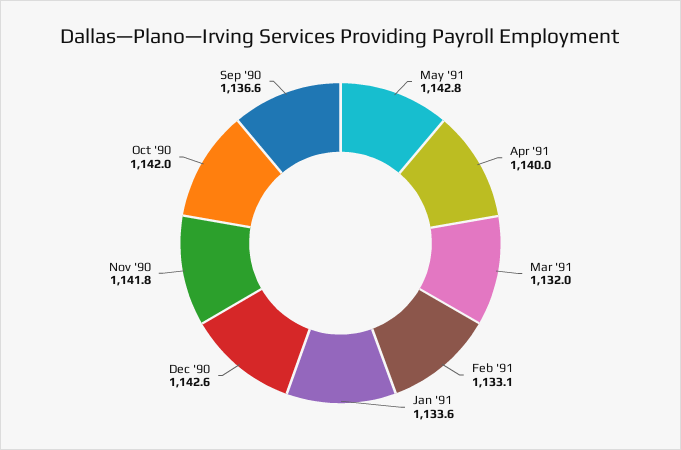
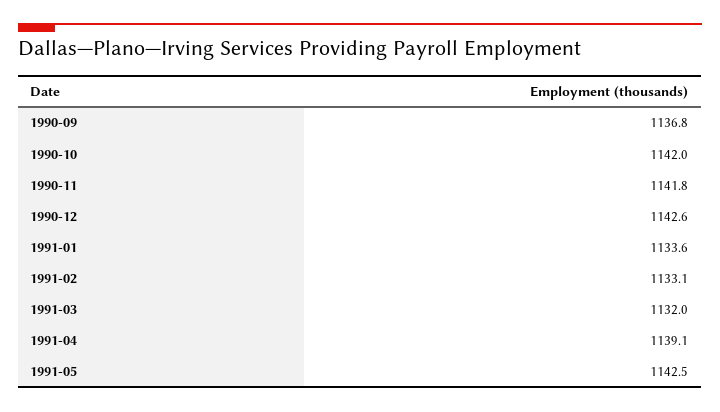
  {
-   "May '91": 1142.8,
+   "May '91": 1142.5,
-   "Apr '91": 1140,
+   "Apr '91": 1139.1,
    "Mar '91": 1132,
    "Feb '91": 1133.1,
    "Jan '91": 1133.6,
    "Dec '90": 1142.6,
    "Nov '90": 1141.8,
    "Oct '90": 1142,
-   "Sep '90": 1136.6
+   "Sep '90": 1136.8
  }

